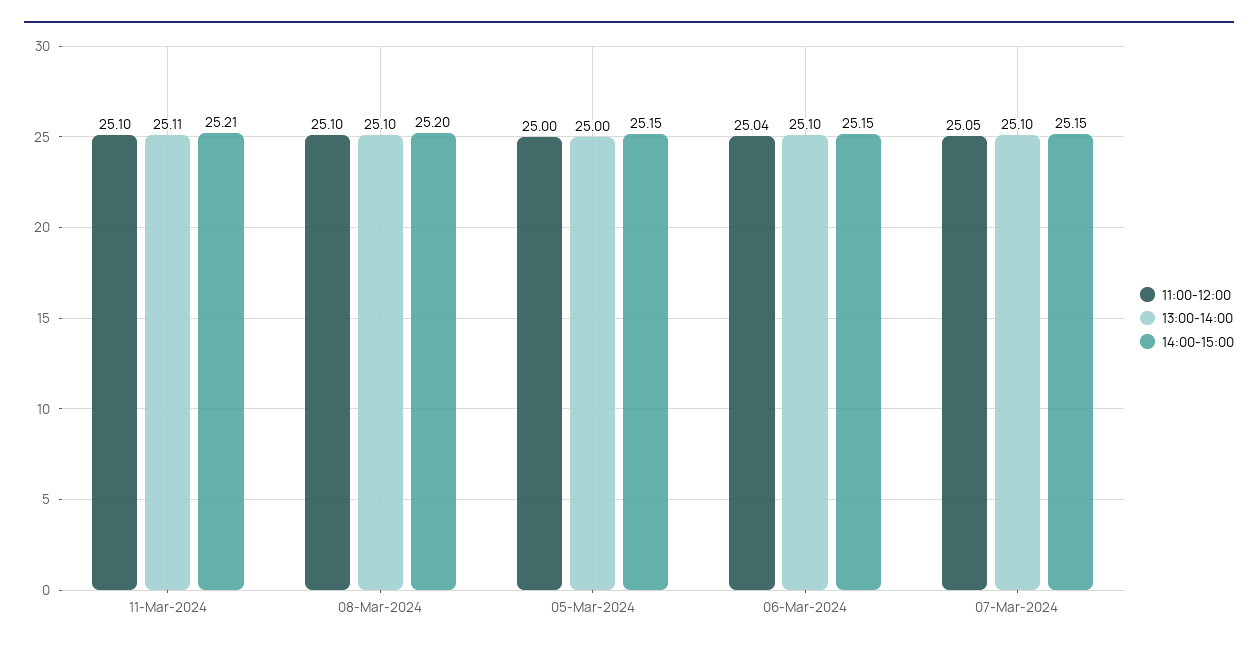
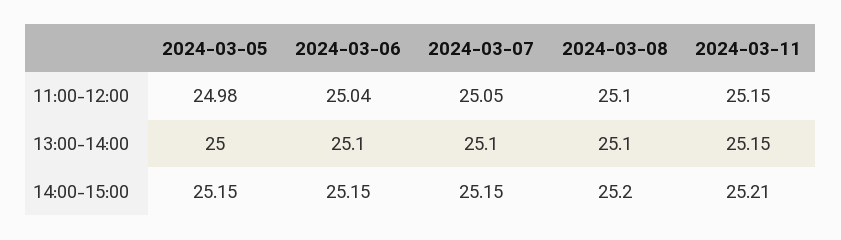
  {
    "11:00-12:00": {
-     "11-Mar-2024": 25.1,
+     "11-Mar-2024": 25.15,
      "08-Mar-2024": 25.1,
-     "05-Mar-2024": 25,
+     "05-Mar-2024": 24.98,
      "06-Mar-2024": 25.04,
      "07-Mar-2024": 25.05
    },
    "13:00-14:00": {
-     "11-Mar-2024": 25.11,
+     "11-Mar-2024": 25.15,
      "08-Mar-2024": 25.1,
      "05-Mar-2024": 25,
      "06-Mar-2024": 25.1,
      "07-Mar-2024": 25.1
    },
    "14:00-15:00": {
      "11-Mar-2024": 25.21,
      "08-Mar-2024": 25.2,
      "05-Mar-2024": 25.15,
      "06-Mar-2024": 25.15,
      "07-Mar-2024": 25.15
    }
  }

